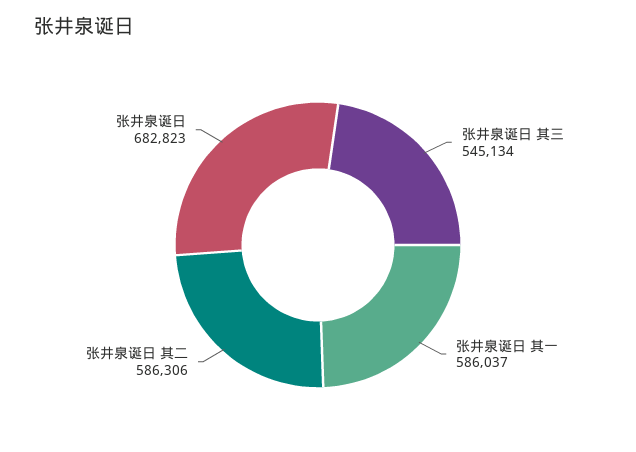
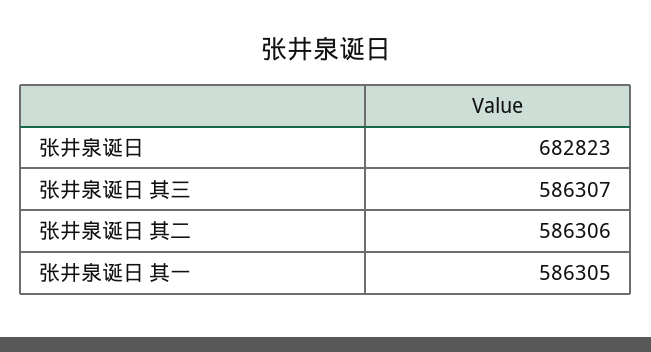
  {
-   "张井泉诞日 其三": 545134,
+   "张井泉诞日 其三": 586307,
-   "张井泉诞日 其一": 586037,
+   "张井泉诞日 其一": 586305,
    "张井泉诞日 其二": 586306,
    "张井泉诞日": 682823
  }

